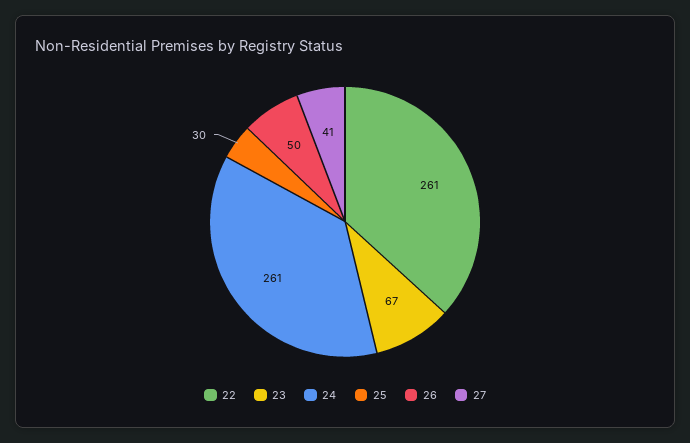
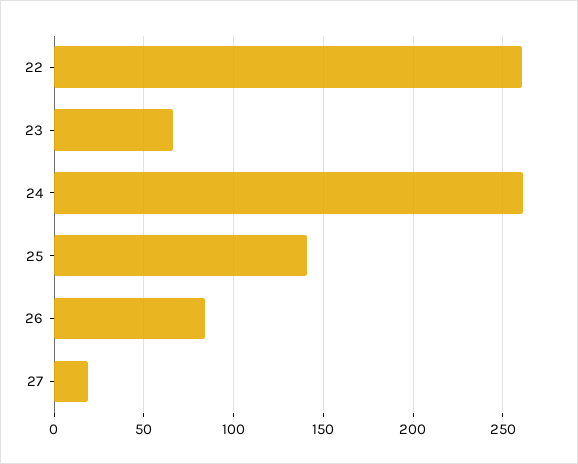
  {
    "22": 261,
    "23": 67,
    "24": 261,
-   "25": 30,
+   "25": 140,
-   "26": 50,
+   "26": 85,
-   "27": 41
+   "27": 20
  }

